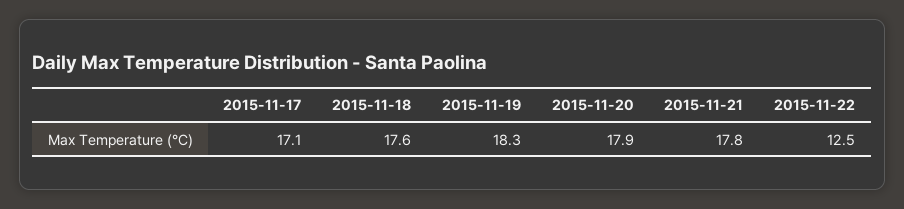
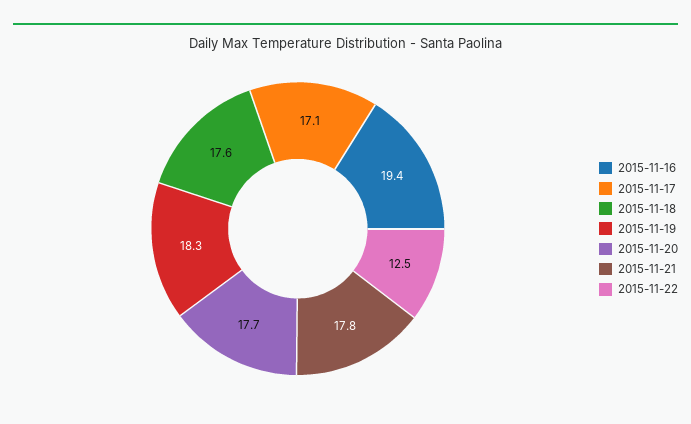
  {
    "2015-11-17": 17.1,
    "2015-11-18": 17.6,
    "2015-11-19": 18.3,
-   "2015-11-20": 17.9,
+   "2015-11-20": 17.7,
    "2015-11-21": 17.8,
-   "2015-11-22": 12.5
+   "2015-11-22": 12.5,
+   "2015-11-16": 19.4
  }

